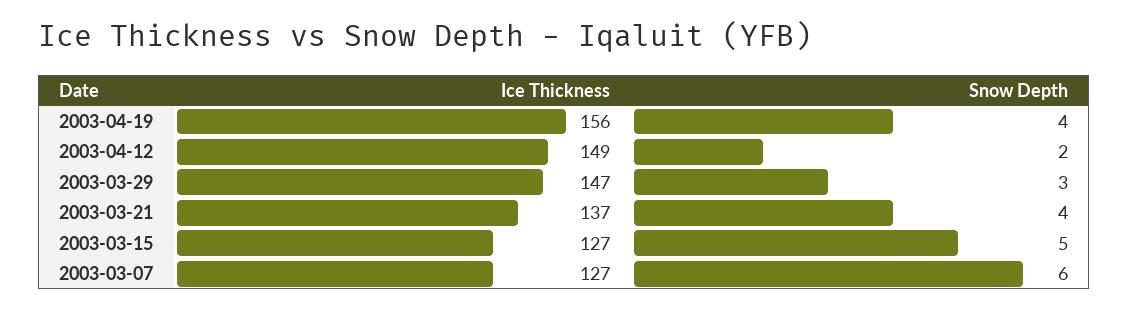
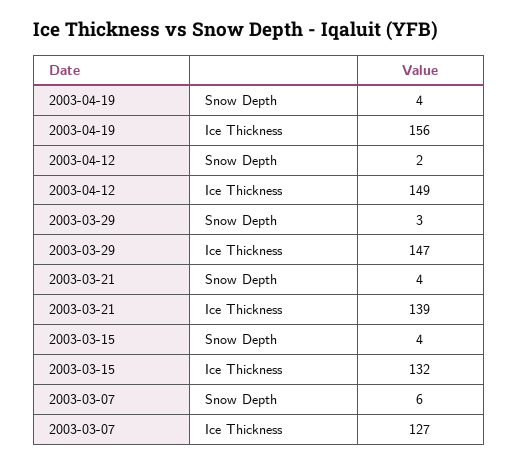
  {
    "Ice Thickness": {
      "2003-04-19": 156,
      "2003-04-12": 149,
      "2003-03-29": 147,
-     "2003-03-21": 137,
+     "2003-03-21": 139,
-     "2003-03-15": 127,
+     "2003-03-15": 132,
      "2003-03-07": 127
    },
    "Snow Depth": {
      "2003-04-19": 4,
      "2003-04-12": 2,
      "2003-03-29": 3,
      "2003-03-21": 4,
-     "2003-03-15": 5,
+     "2003-03-15": 4,
      "2003-03-07": 6
    }
  }

